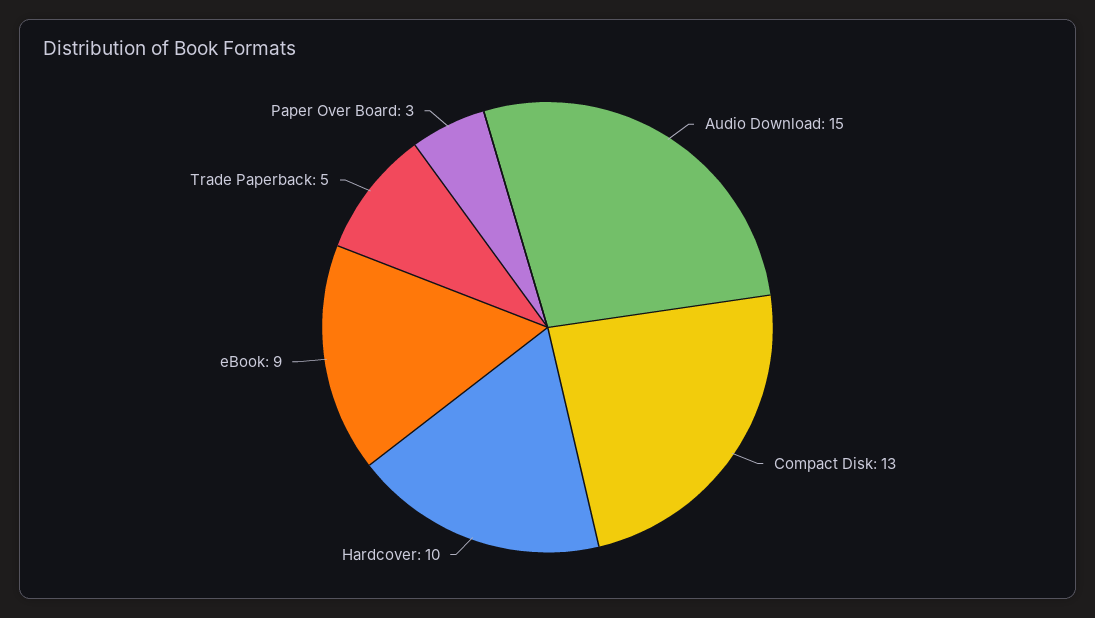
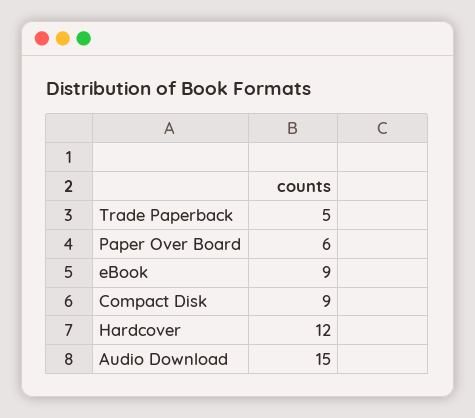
  {
    "Audio Download": 15,
-   "Compact Disk": 13,
+   "Compact Disk": 9,
-   "Hardcover": 10,
+   "Hardcover": 12,
    "eBook": 9,
    "Trade Paperback": 5,
-   "Paper Over Board": 3
+   "Paper Over Board": 6
  }

